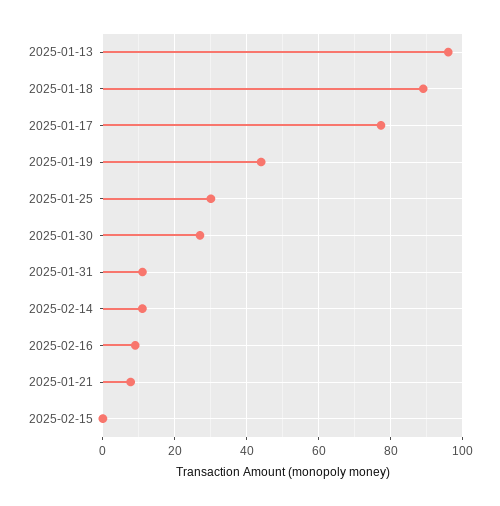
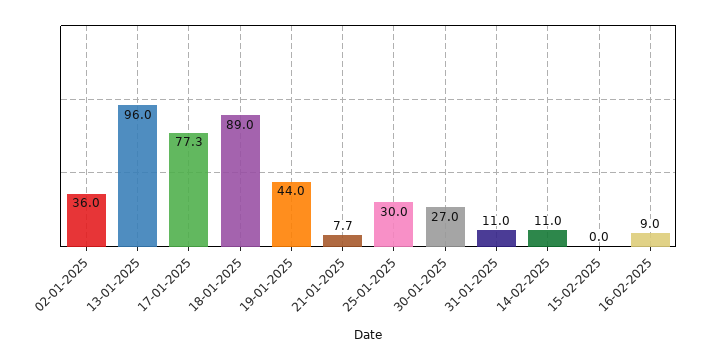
  {
    "2025-01-13": 96,
    "2025-01-18": 89,
    "2025-01-17": 77.3,
    "2025-01-19": 44,
    "2025-01-25": 30,
    "2025-01-30": 27,
    "2025-01-31": 11,
    "2025-02-14": 11,
    "2025-02-16": 9,
    "2025-01-21": 7.7,
-   "2025-02-15": 0
+   "2025-02-15": 0,
+   "02-01-2025": 36
  }

